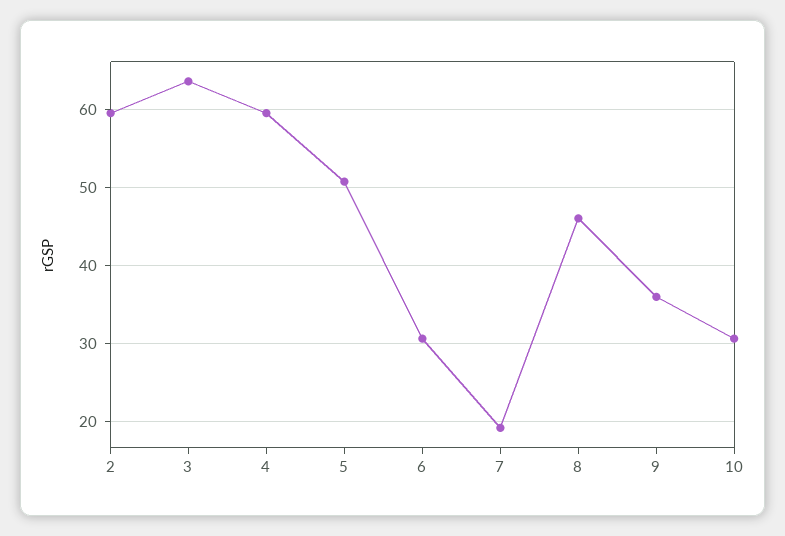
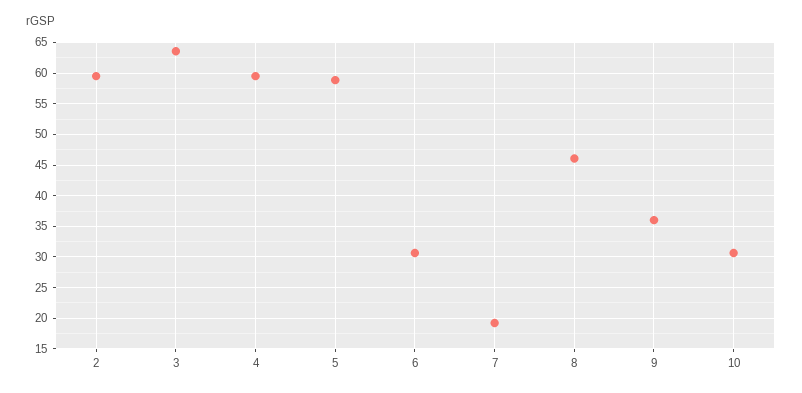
  {
    "2": 60,
    "3": 64,
    "4": 60,
-   "5": 51,
+   "5": 59,
    "6": 31,
    "7": 19,
    "8": 46,
    "9": 36,
    "10": 31
  }

